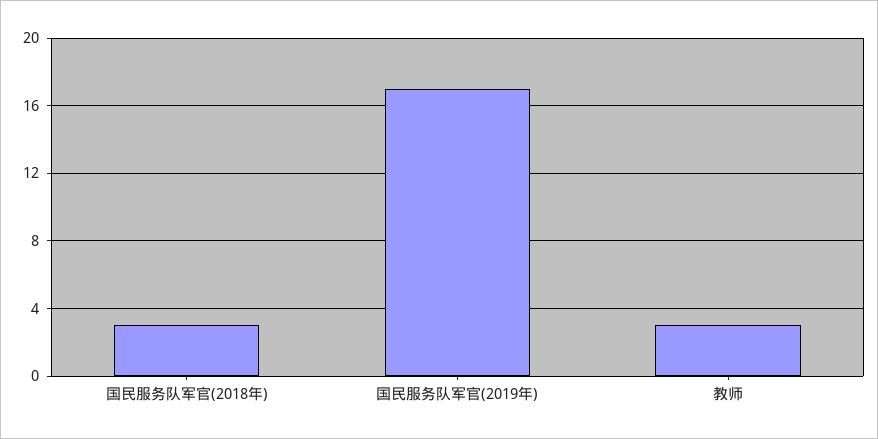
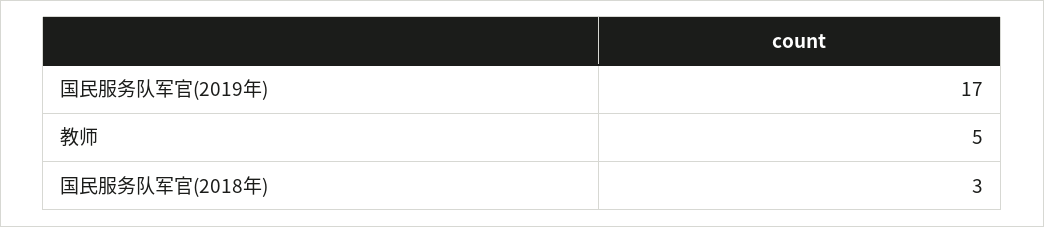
  {
    "国民服务队军官(2018年)": 3,
    "国民服务队军官(2019年)": 17,
-   "教师": 3
+   "教师": 5
  }

